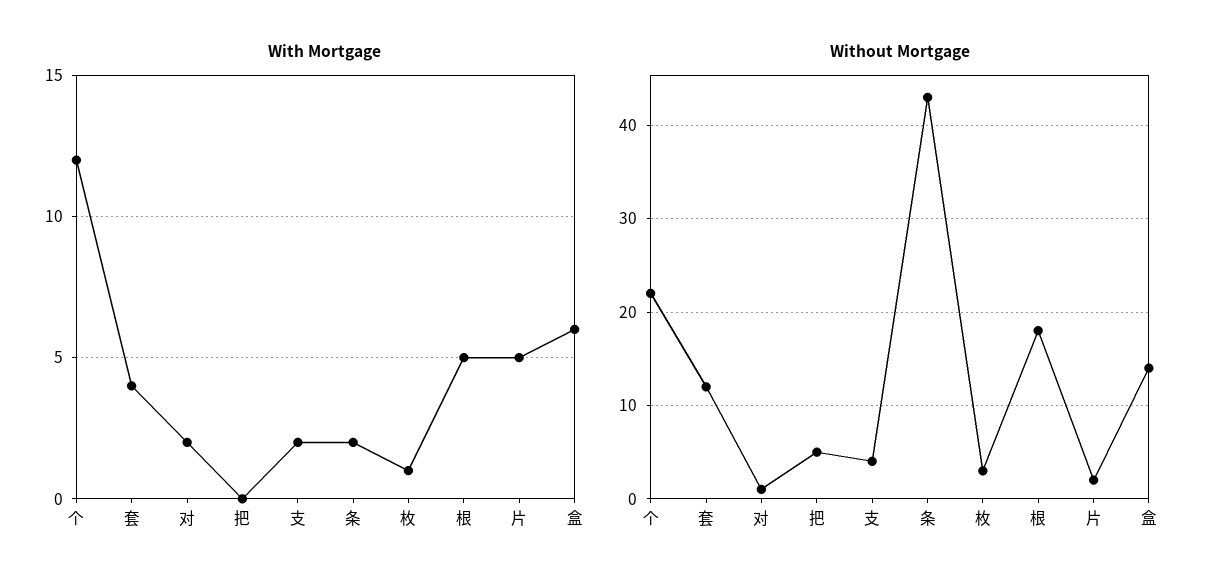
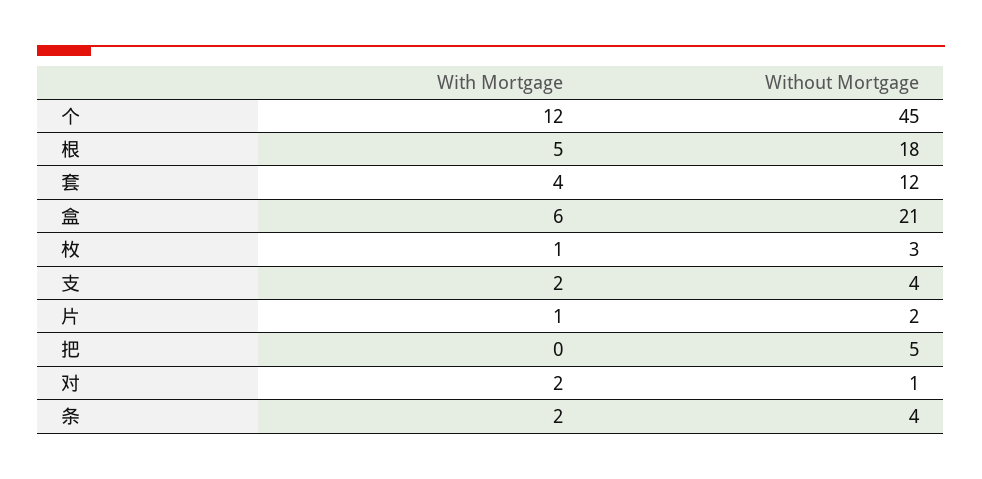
  {
    "With Mortgage": {
      "个": 12,
      "套": 4,
      "对": 2,
      "把": 0,
      "支": 2,
      "条": 2,
      "枚": 1,
      "根": 5,
-     "片": 5,
+     "片": 1,
      "盒": 6
    },
    "Without Mortgage": {
-     "个": 22,
+     "个": 45,
      "套": 12,
      "对": 1,
      "把": 5,
      "支": 4,
-     "条": 43,
+     "条": 4,
      "枚": 3,
      "根": 18,
      "片": 2,
-     "盒": 14
+     "盒": 21
    }
  }

